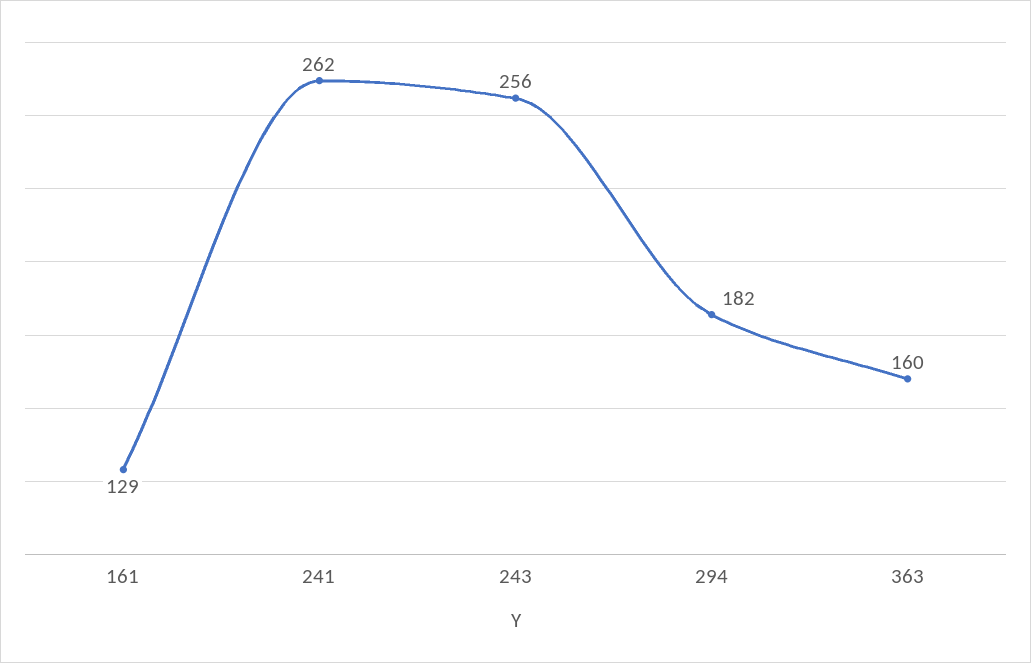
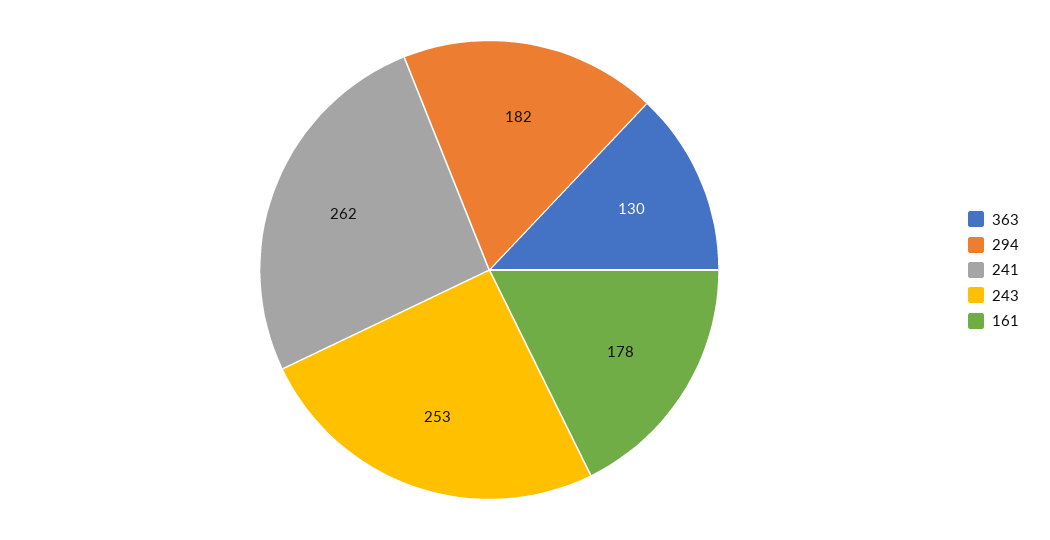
  {
-   "161": 129,
+   "161": 178,
    "241": 262,
-   "243": 256,
+   "243": 253,
    "294": 182,
-   "363": 160
+   "363": 130
  }

